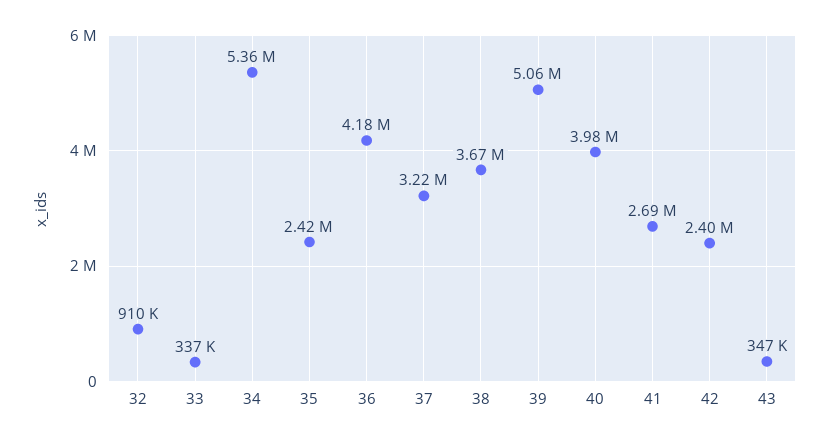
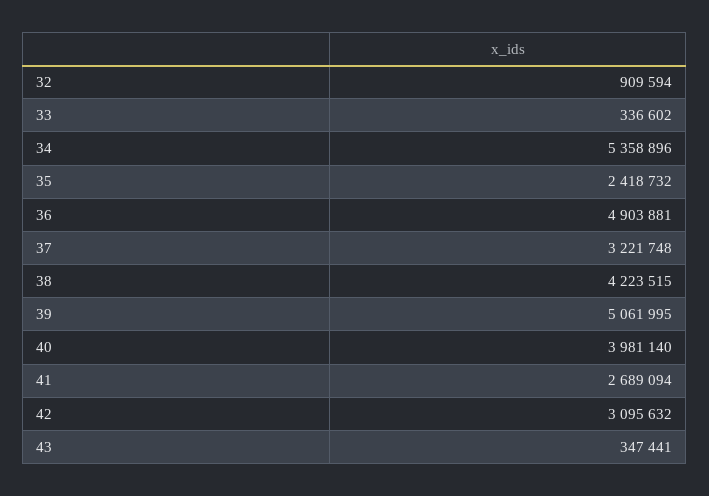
  {
    "32": 909594,
    "33": 336602,
    "34": 5358896,
    "35": 2418732,
-   "36": 4180000,
+   "36": 4903881,
    "37": 3221748,
-   "38": 3670000,
+   "38": 4223515,
    "39": 5061995,
    "40": 3981140,
    "41": 2689094,
-   "42": 2400000,
+   "42": 3095632,
    "43": 347441
  }

